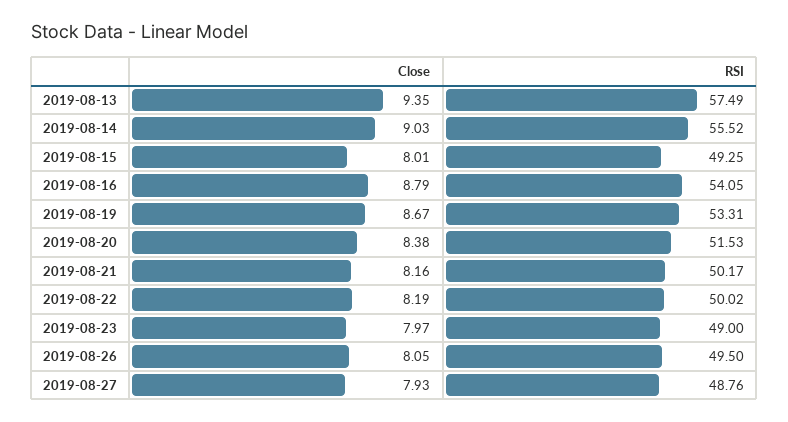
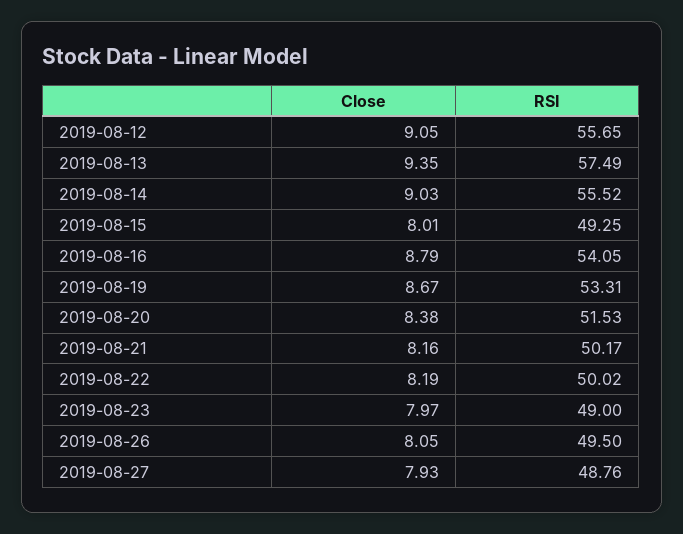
  {
    "Close": {
      "2019-08-13": 9.35,
      "2019-08-14": 9.03,
      "2019-08-15": 8.01,
      "2019-08-16": 8.79,
      "2019-08-19": 8.67,
      "2019-08-20": 8.38,
      "2019-08-21": 8.16,
      "2019-08-22": 8.19,
      "2019-08-23": 7.97,
      "2019-08-26": 8.05,
-     "2019-08-27": 7.93
+     "2019-08-27": 7.93,
+     "2019-08-12": 9.05
    },
    "RSI": {
      "2019-08-13": 57.49,
      "2019-08-14": 55.52,
      "2019-08-15": 49.25,
      "2019-08-16": 54.05,
      "2019-08-19": 53.31,
      "2019-08-20": 51.53,
      "2019-08-21": 50.17,
      "2019-08-22": 50.02,
      "2019-08-23": 49,
      "2019-08-26": 49.5,
-     "2019-08-27": 48.76
+     "2019-08-27": 48.76,
+     "2019-08-12": 55.65
    }
  }

